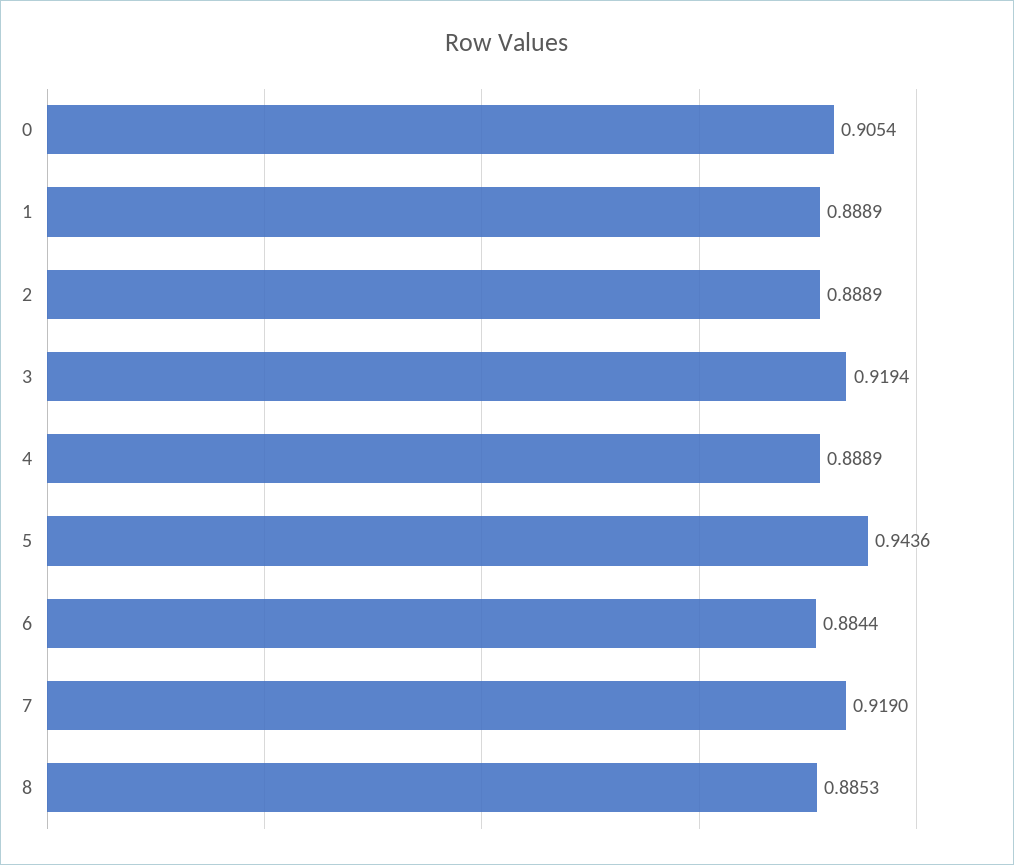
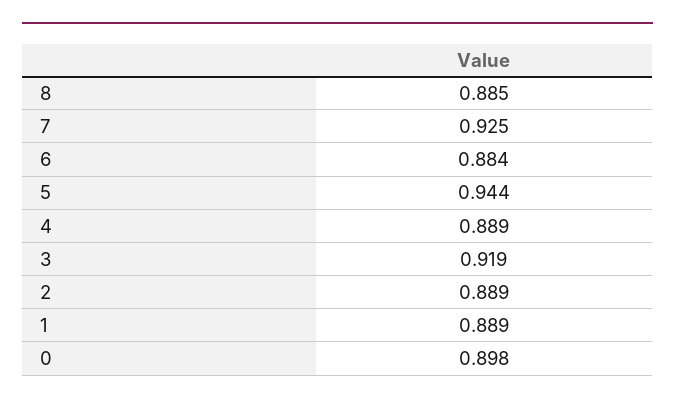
  {
-   "0": 0.9054,
+   "0": 0.898,
    "1": 0.8889,
    "2": 0.8889,
    "3": 0.9194,
    "4": 0.8889,
    "5": 0.9436,
    "6": 0.8844,
-   "7": 0.919,
+   "7": 0.925,
    "8": 0.8853
  }

